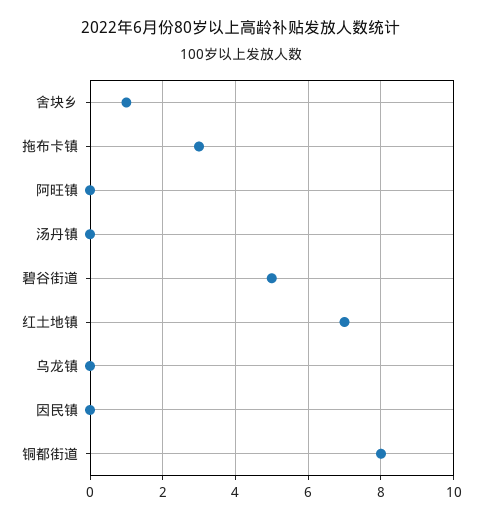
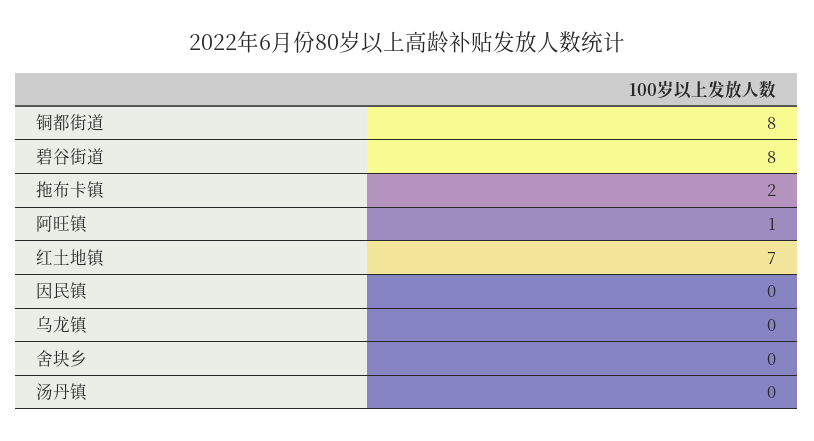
  {
-   "舍块乡": 1,
+   "舍块乡": 0,
-   "拖布卡镇": 3,
+   "拖布卡镇": 2,
-   "阿旺镇": 0,
+   "阿旺镇": 1,
    "汤丹镇": 0,
-   "碧谷街道": 5,
+   "碧谷街道": 8,
    "红土地镇": 7,
    "乌龙镇": 0,
    "因民镇": 0,
    "铜都街道": 8
  }

